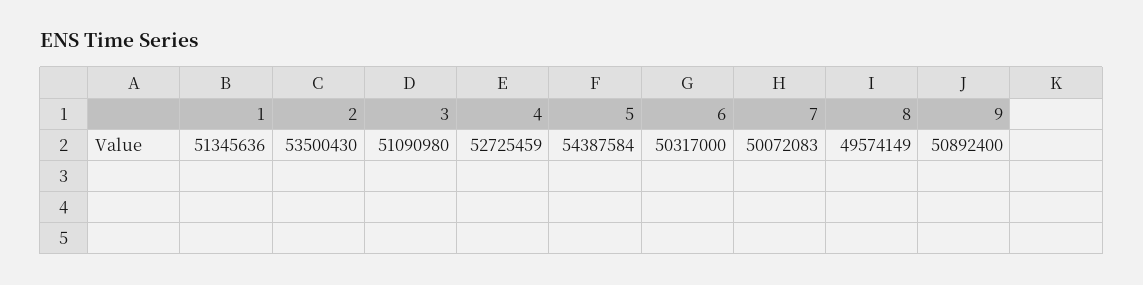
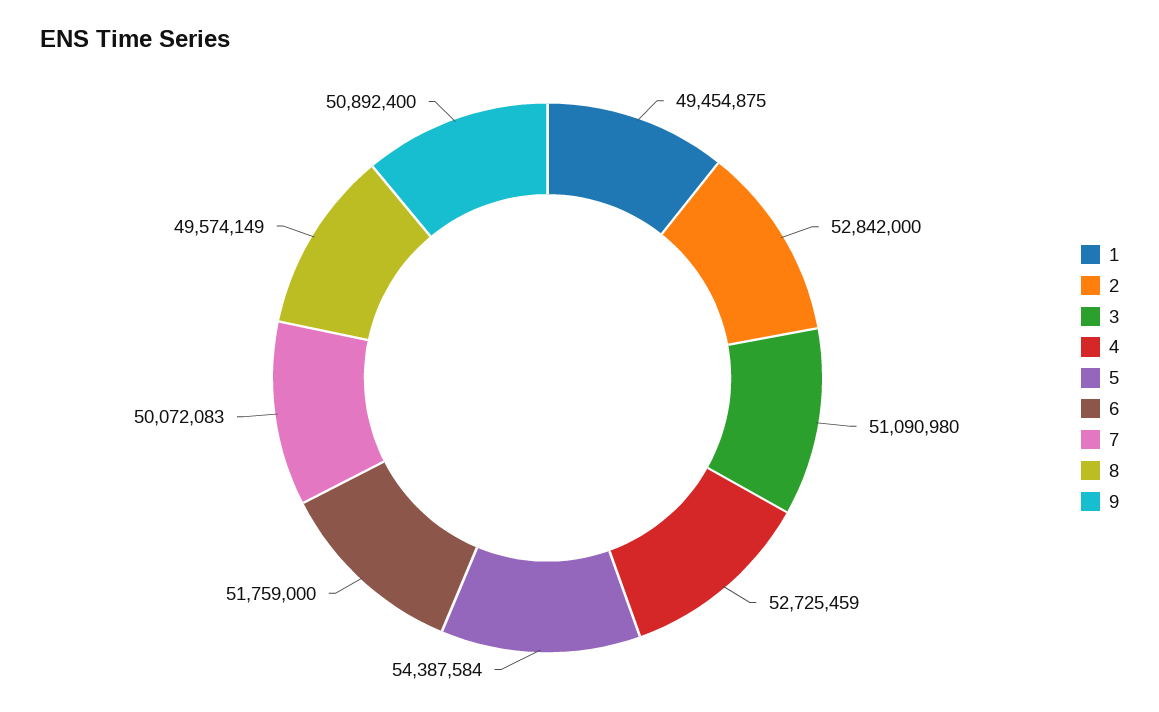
  {
-   "1": 51345636,
+   "1": 49454875,
-   "2": 53500430,
+   "2": 52842000,
    "3": 51090980,
    "4": 52725459,
    "5": 54387584,
-   "6": 50317000,
+   "6": 51759000,
    "7": 50072083,
    "8": 49574149,
    "9": 50892400
  }

